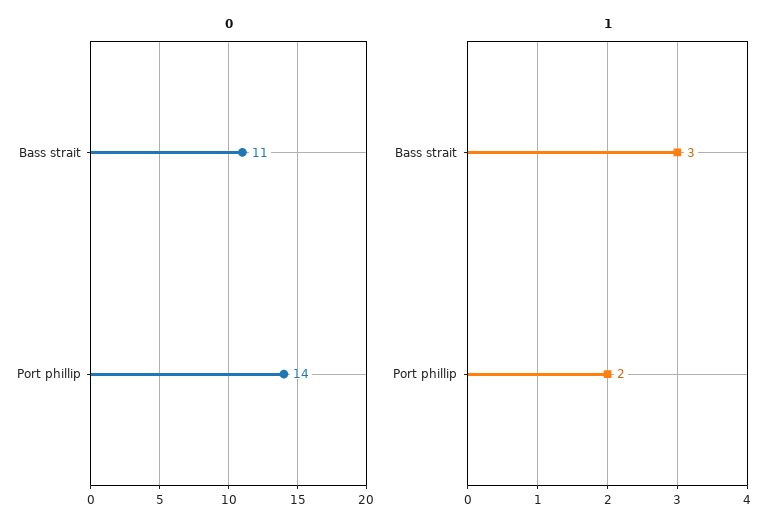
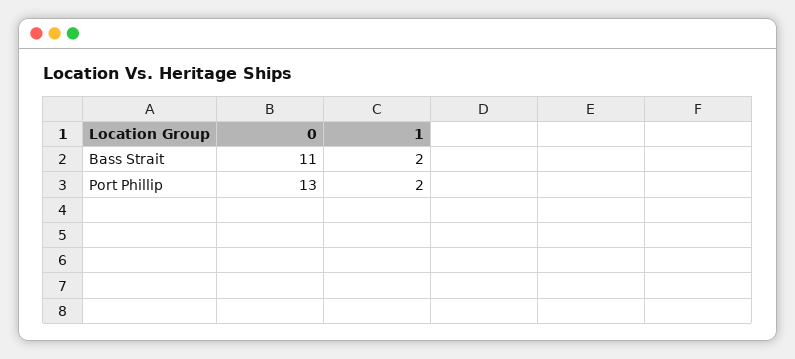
  {
    "0": {
      "Bass strait": 11,
-     "Port phillip": 14
+     "Port phillip": 13
    },
    "1": {
-     "Bass strait": 3,
+     "Bass strait": 2,
      "Port phillip": 2
    }
  }

